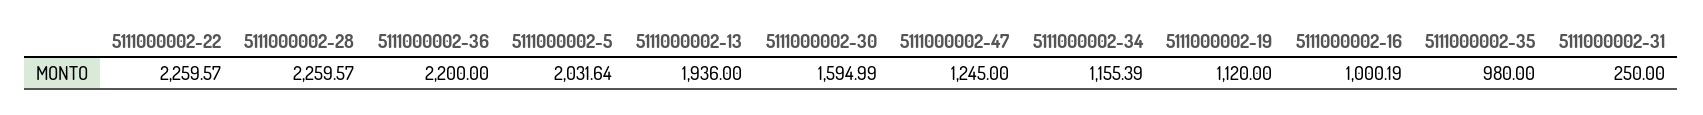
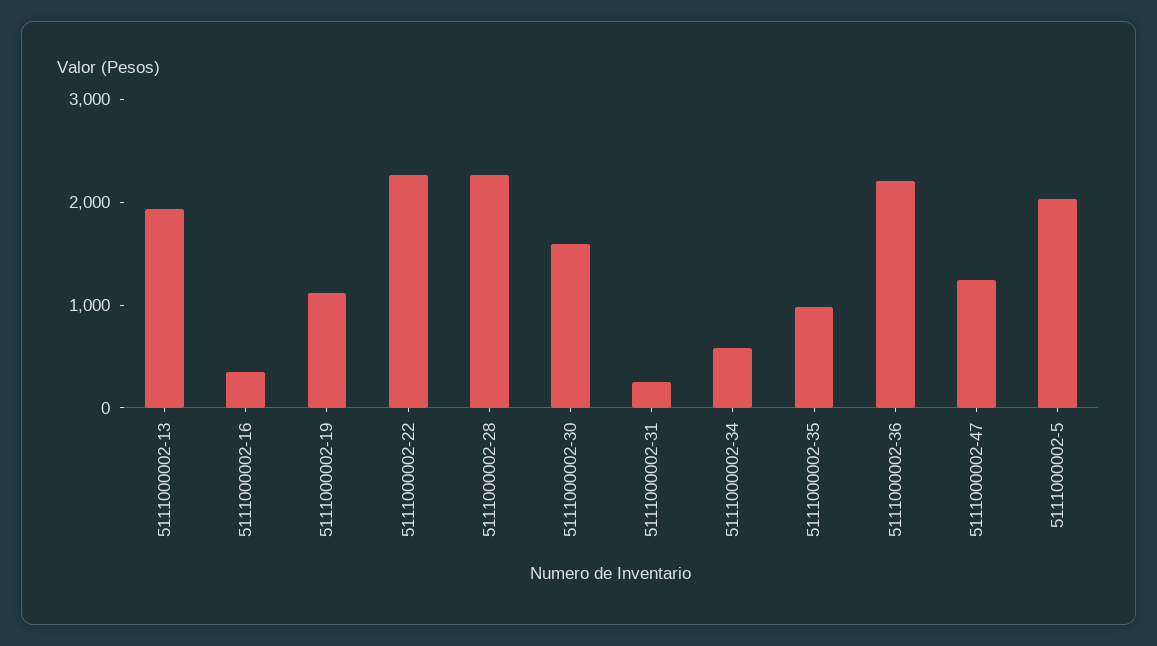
  {
    "5111000002-22": 2259.57,
    "5111000002-28": 2259.57,
    "5111000002-36": 2200,
    "5111000002-5": 2031.64,
    "5111000002-13": 1936,
    "5111000002-30": 1594.99,
    "5111000002-47": 1245,
-   "5111000002-34": 1155.39,
+   "5111000002-34": 600,
    "5111000002-19": 1120,
-   "5111000002-16": 1000.19,
+   "5111000002-16": 400,
    "5111000002-35": 980,
    "5111000002-31": 250
  }

